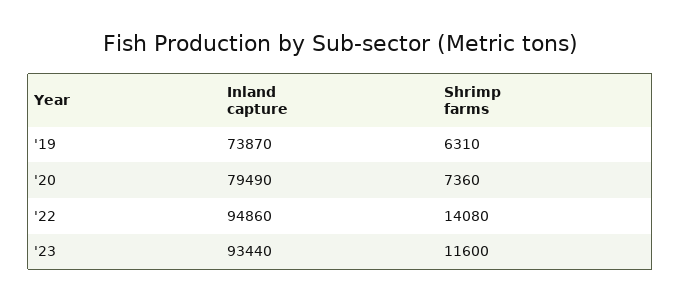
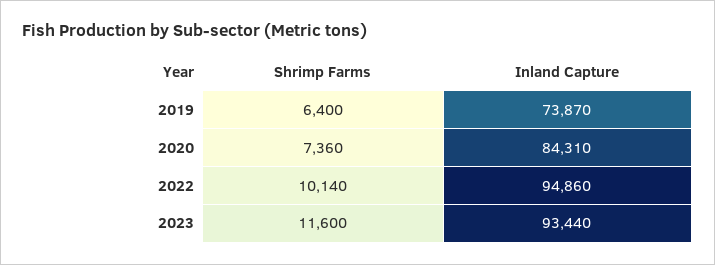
  {
    "Inland capture": {
      "'19": 73870,
-     "'20": 79490,
+     "'20": 84310,
      "'22": 94860,
      "'23": 93440
    },
    "Shrimp farms": {
-     "'19": 6310,
+     "'19": 6400,
      "'20": 7360,
-     "'22": 14080,
+     "'22": 10140,
      "'23": 11600
    }
  }

